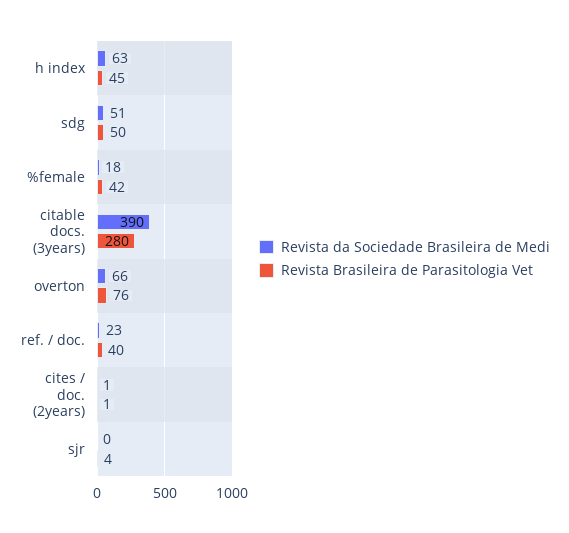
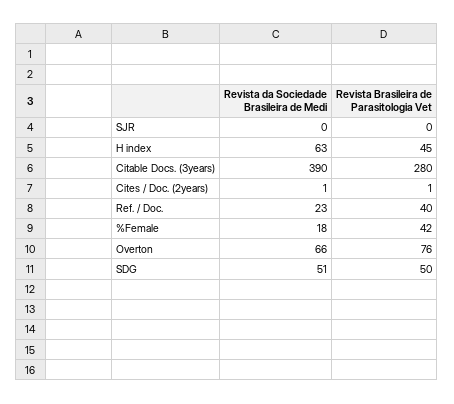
  {
    "Revista da Sociedade Brasileira de Medi": {
      "h index": 63,
      "sdg": 51,
      "%female": 18,
      "citable docs. (3years)": 390,
      "overton": 66,
      "ref. / doc.": 23,
      "cites / doc. (2years)": 1,
      "sjr": 0
    },
    "Revista Brasileira de Parasitologia Vet": {
      "h index": 45,
      "sdg": 50,
      "%female": 42,
      "citable docs. (3years)": 280,
      "overton": 76,
      "ref. / doc.": 40,
      "cites / doc. (2years)": 1,
-     "sjr": 4
+     "sjr": 0
    }
  }

